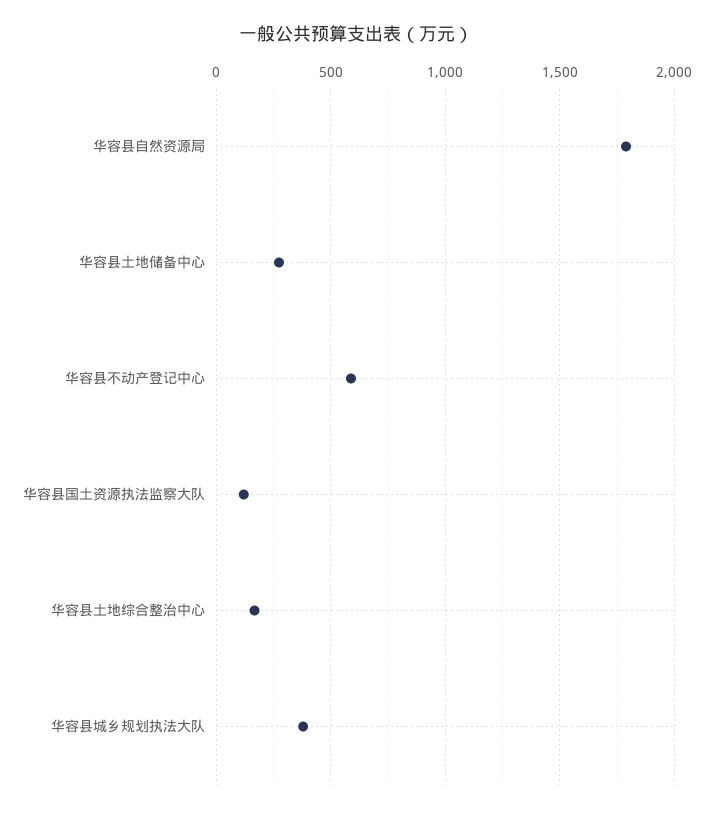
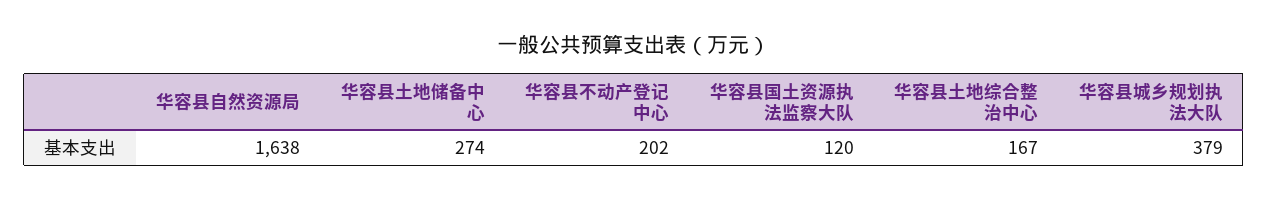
  {
-   "华容县自然资源局": 1800,
+   "华容县自然资源局": 1638,
    "华容县土地储备中心": 274,
-   "华容县不动产登记中心": 600,
+   "华容县不动产登记中心": 202,
    "华容县国土资源执法监察大队": 120,
    "华容县土地综合整治中心": 167,
    "华容县城乡规划执法大队": 379
  }

